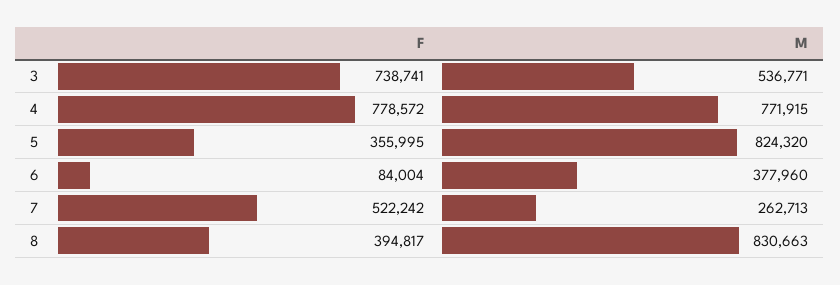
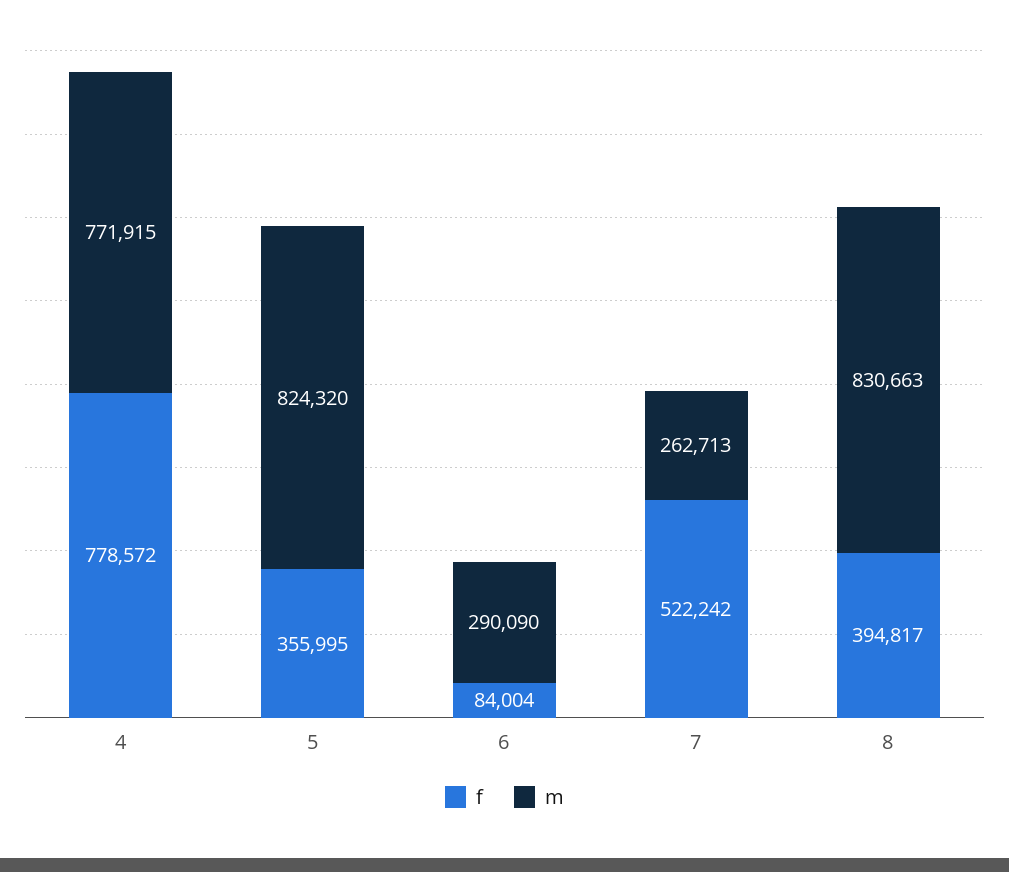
  {
    "F": {
-     "3": 738741,
      "4": 778572,
      "5": 355995,
      "6": 84004,
      "7": 522242,
      "8": 394817
    },
    "M": {
-     "3": 536771,
      "4": 771915,
      "5": 824320,
-     "6": 377960,
+     "6": 290090,
      "7": 262713,
      "8": 830663
    }
  }

